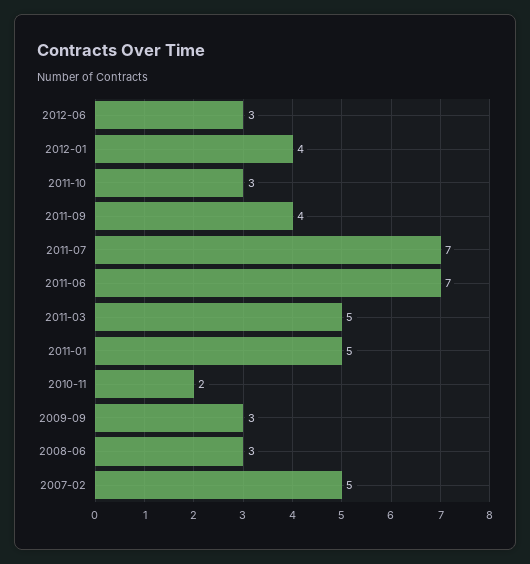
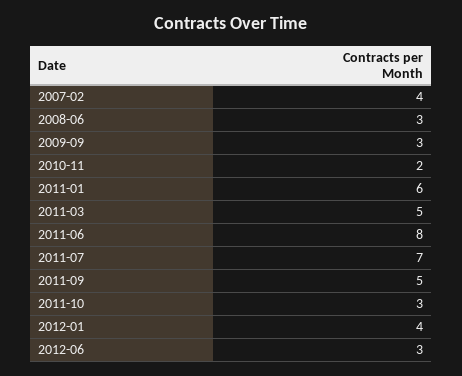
  {
    "2012-06": 3,
    "2012-01": 4,
    "2011-10": 3,
-   "2011-09": 4,
+   "2011-09": 5,
    "2011-07": 7,
-   "2011-06": 7,
+   "2011-06": 8,
    "2011-03": 5,
-   "2011-01": 5,
+   "2011-01": 6,
    "2010-11": 2,
    "2009-09": 3,
    "2008-06": 3,
-   "2007-02": 5
+   "2007-02": 4
  }

